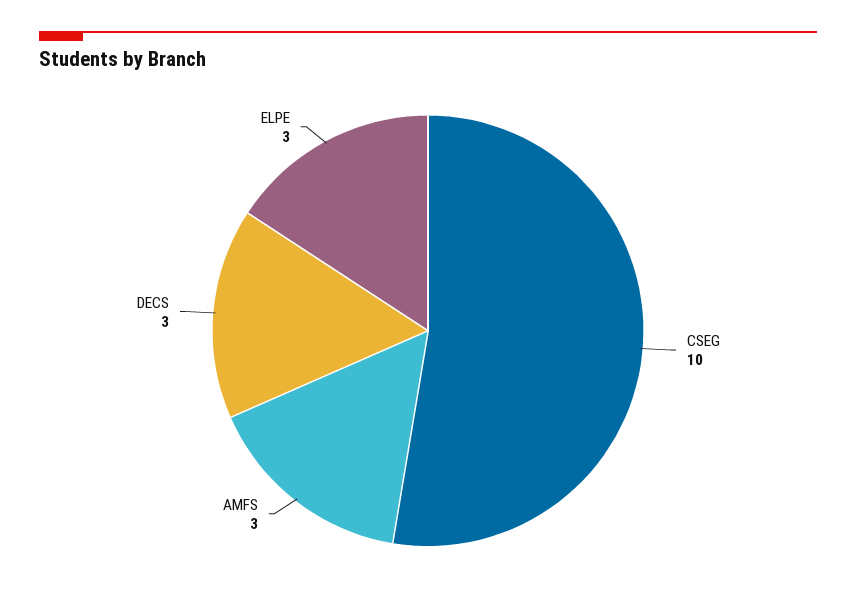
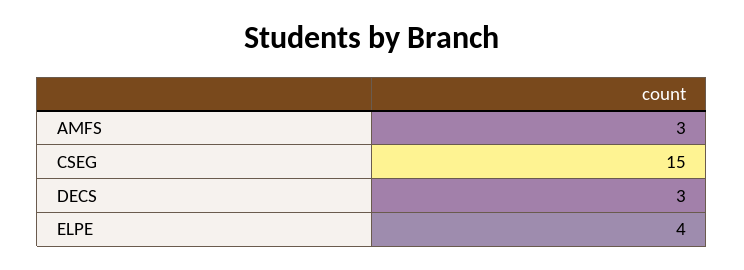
  {
-   "CSEG": 10,
+   "CSEG": 15,
    "AMFS": 3,
    "DECS": 3,
-   "ELPE": 3
+   "ELPE": 4
  }

